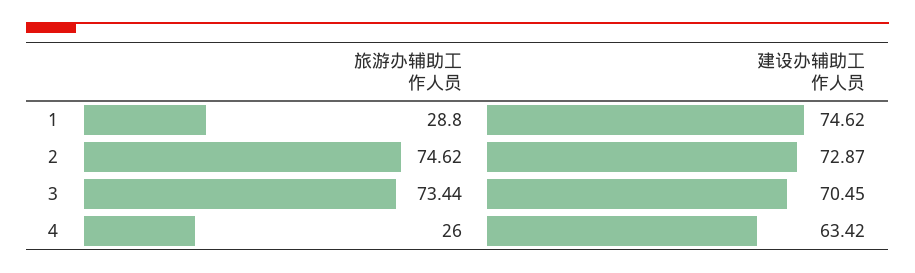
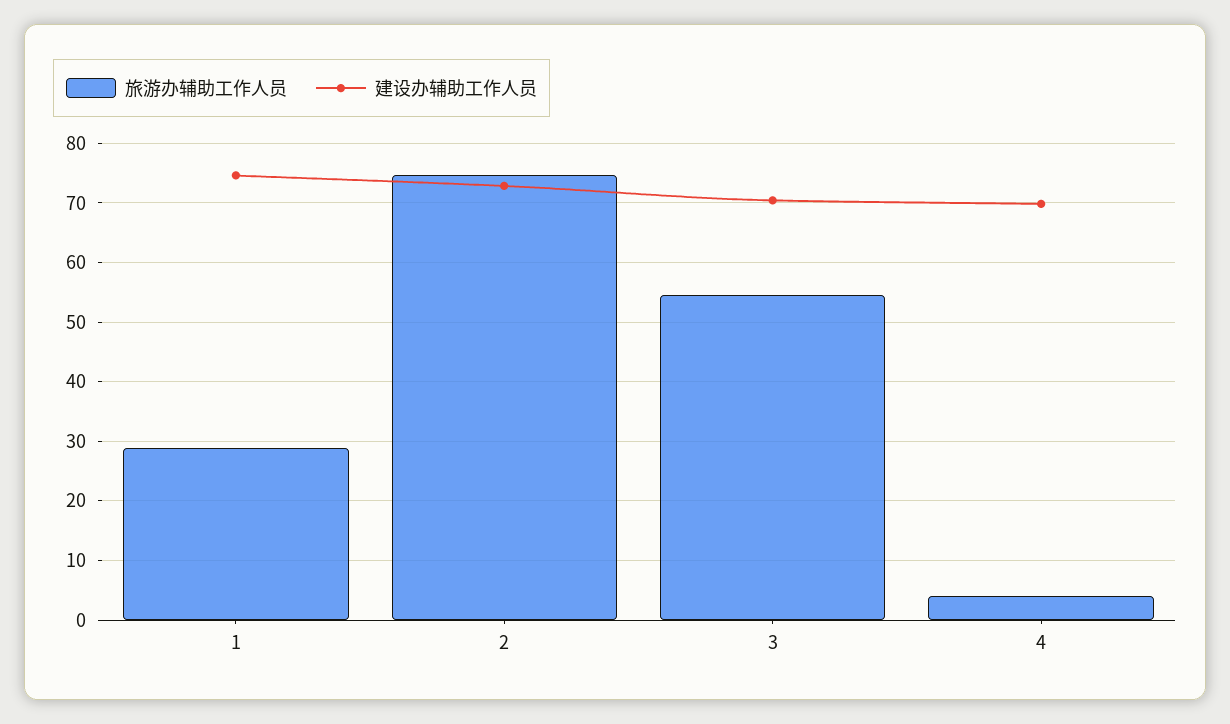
  {
    "旅游办辅助工作人员": {
      "1": 28.8,
      "2": 74.62,
-     "3": 73.44,
+     "3": 54,
-     "4": 26
+     "4": 4
    },
    "建设办辅助工作人员": {
      "1": 74.62,
      "2": 72.87,
      "3": 70.45,
-     "4": 63.42
+     "4": 70
    }
  }

